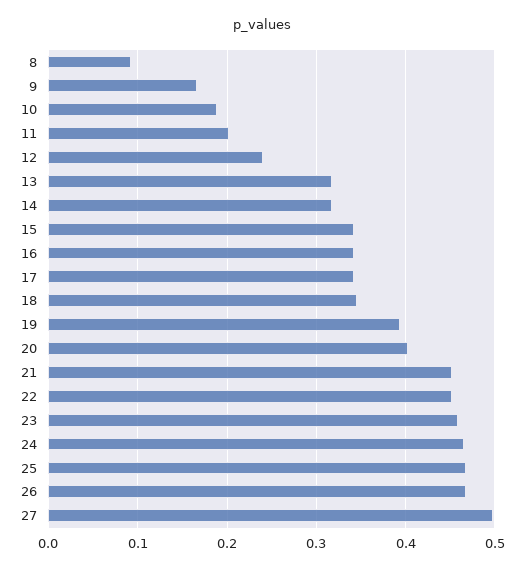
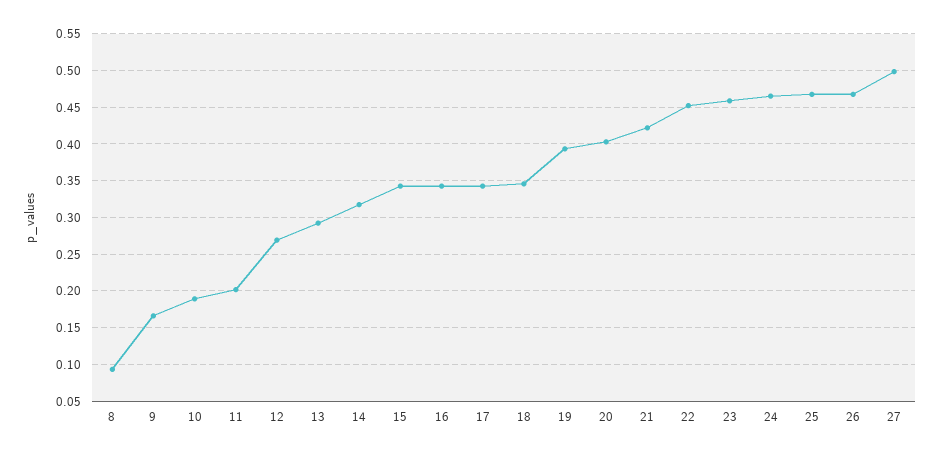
  {
    "8": 0.09,
    "9": 0.17,
    "10": 0.19,
    "11": 0.2,
-   "12": 0.24,
+   "12": 0.27,
-   "13": 0.32,
+   "13": 0.29,
    "14": 0.32,
    "15": 0.34,
    "16": 0.34,
    "17": 0.34,
    "18": 0.35,
    "19": 0.39,
    "20": 0.4,
-   "21": 0.45,
+   "21": 0.42,
    "22": 0.45,
    "23": 0.46,
    "24": 0.47,
    "25": 0.47,
    "26": 0.47,
    "27": 0.5
  }

